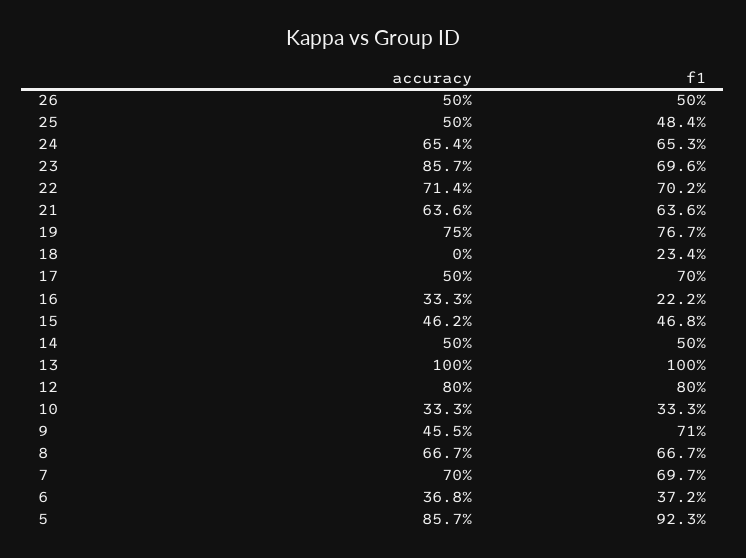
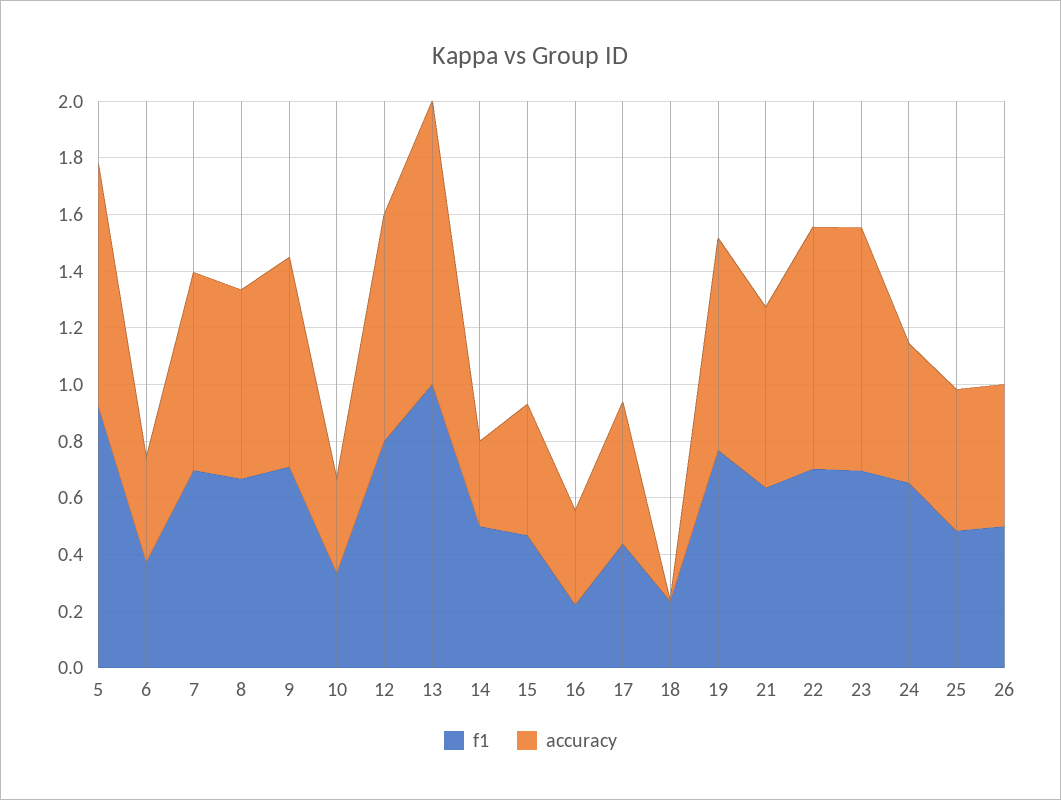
  {
    "accuracy": {
      "26": 0.5,
      "25": 0.5,
-     "24": 0.654,
+     "24": 0.5,
      "23": 0.857,
-     "22": 0.714,
+     "22": 0.85,
      "21": 0.636,
      "19": 0.75,
      "18": 0,
      "17": 0.5,
      "16": 0.333,
      "15": 0.462,
-     "14": 0.5,
+     "14": 0.3,
      "13": 1,
      "12": 0.8,
      "10": 0.333,
-     "9": 0.455,
+     "9": 0.75,
      "8": 0.667,
      "7": 0.7,
      "6": 0.368,
      "5": 0.857
    },
    "f1": {
      "26": 0.5,
      "25": 0.484,
      "24": 0.653,
      "23": 0.696,
      "22": 0.702,
      "21": 0.636,
      "19": 0.767,
      "18": 0.234,
-     "17": 0.7,
+     "17": 0.45,
      "16": 0.222,
      "15": 0.468,
      "14": 0.5,
      "13": 1,
      "12": 0.8,
      "10": 0.333,
      "9": 0.71,
      "8": 0.667,
      "7": 0.697,
      "6": 0.372,
      "5": 0.923
    }
  }

